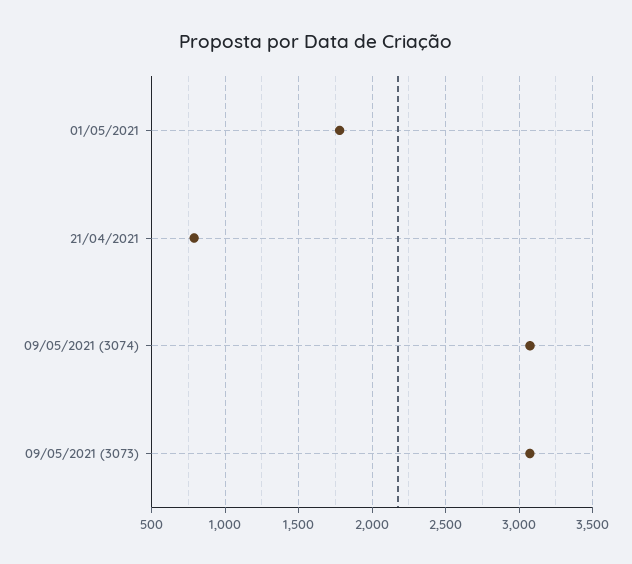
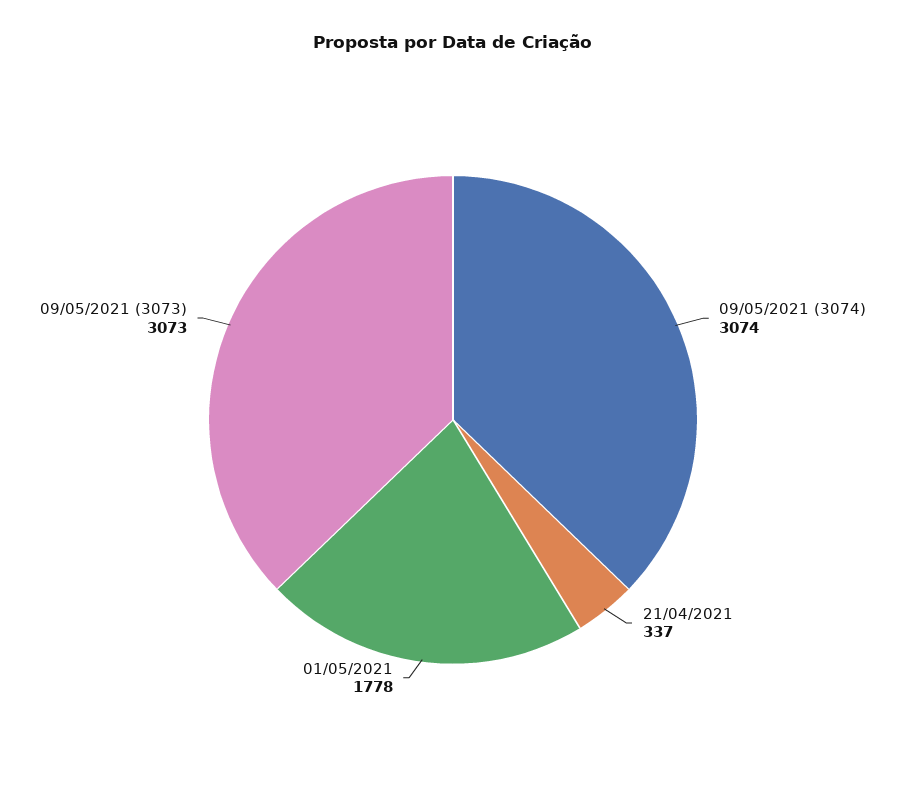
  {
    "01/05/2021": 1778,
-   "21/04/2021": 800,
+   "21/04/2021": 337,
    "09/05/2021 (3074)": 3074,
    "09/05/2021 (3073)": 3073
  }

